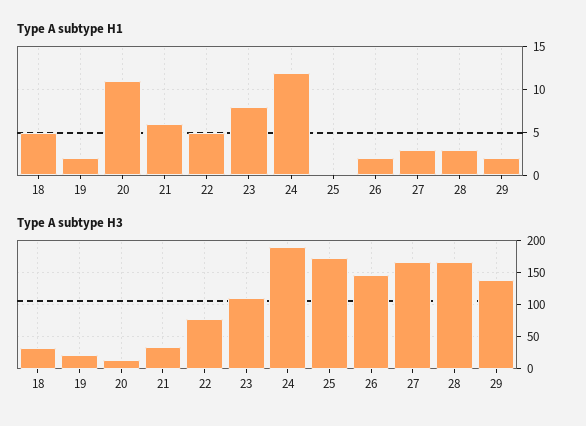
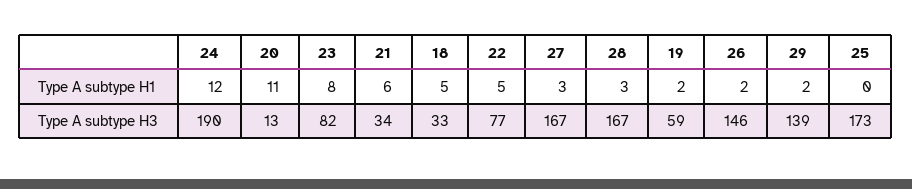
  {
    "Type A subtype H1": {
      "18": 5,
      "19": 2,
      "20": 11,
      "21": 6,
      "22": 5,
      "23": 8,
      "24": 12,
      "25": 0,
      "26": 2,
      "27": 3,
      "28": 3,
      "29": 2
    },
    "Type A subtype H3": {
      "18": 33,
-     "19": 20,
+     "19": 59,
      "20": 13,
      "21": 34,
      "22": 77,
-     "23": 110,
+     "23": 82,
      "24": 190,
      "25": 173,
      "26": 146,
      "27": 167,
      "28": 167,
      "29": 139
    }
  }

